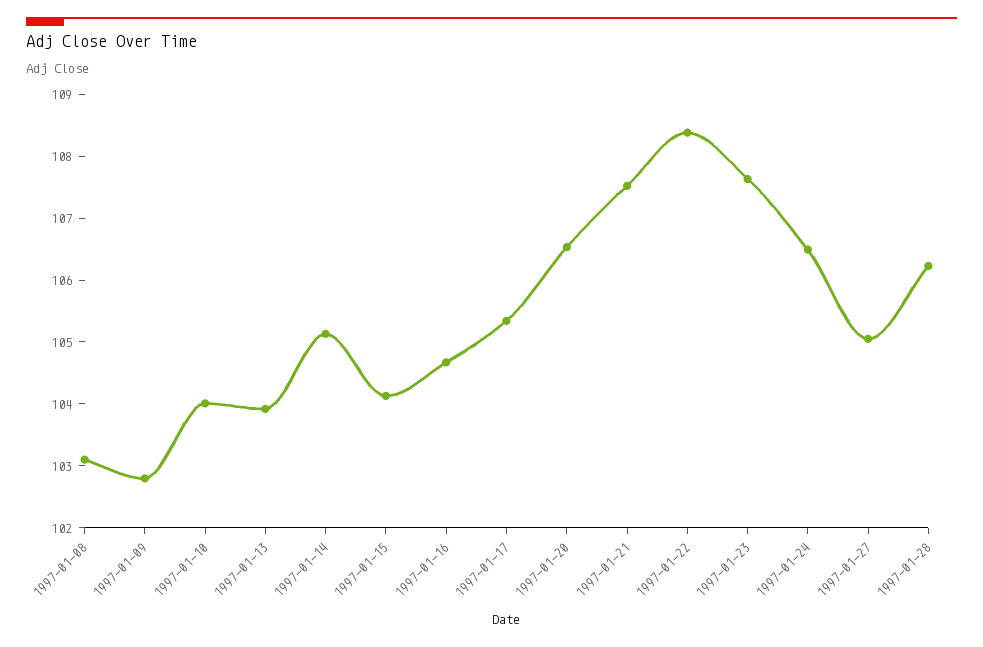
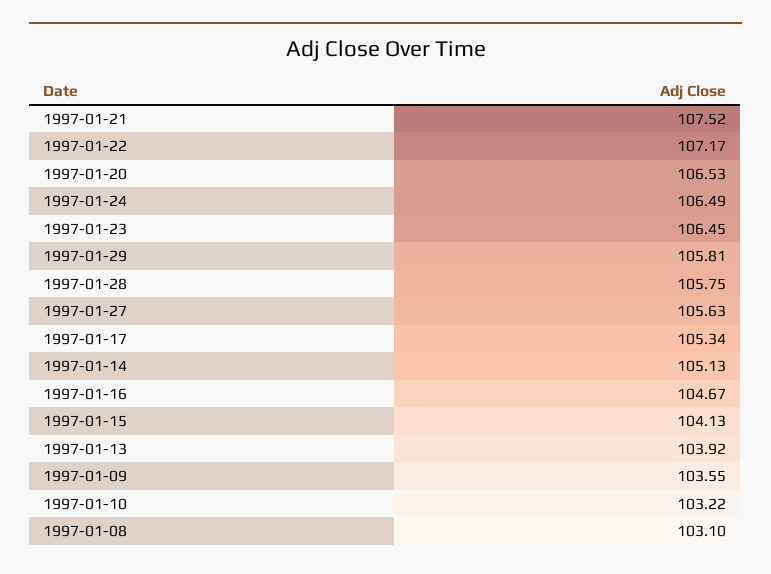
  {
    "1997-01-08": 103.1,
-   "1997-01-09": 102.8,
+   "1997-01-09": 103.55,
-   "1997-01-10": 104,
+   "1997-01-10": 103.22,
    "1997-01-13": 103.92,
    "1997-01-14": 105.13,
    "1997-01-15": 104.13,
    "1997-01-16": 104.67,
    "1997-01-17": 105.34,
    "1997-01-20": 106.53,
    "1997-01-21": 107.52,
-   "1997-01-22": 108.4,
+   "1997-01-22": 107.17,
-   "1997-01-23": 107.6,
+   "1997-01-23": 106.45,
    "1997-01-24": 106.49,
-   "1997-01-27": 105,
+   "1997-01-27": 105.63,
-   "1997-01-28": 106.2
+   "1997-01-28": 105.75,
+   "1997-01-29": 105.81
  }

